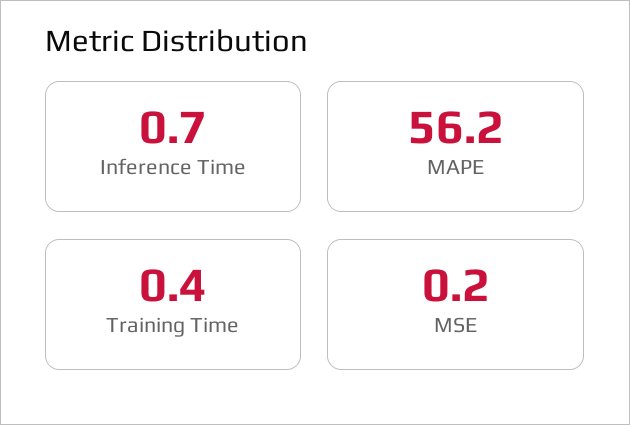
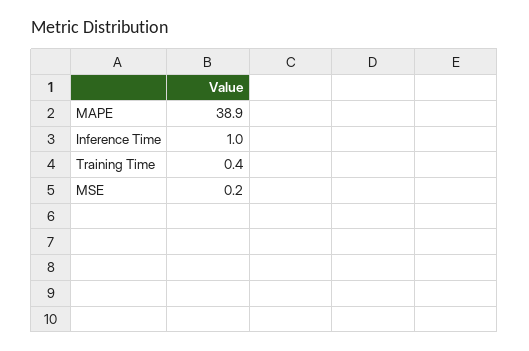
  {
-   "Inference Time": 0.7,
+   "Inference Time": 1,
-   "MAPE": 56.2,
+   "MAPE": 38.9,
    "Training Time": 0.4,
    "MSE": 0.2
  }

